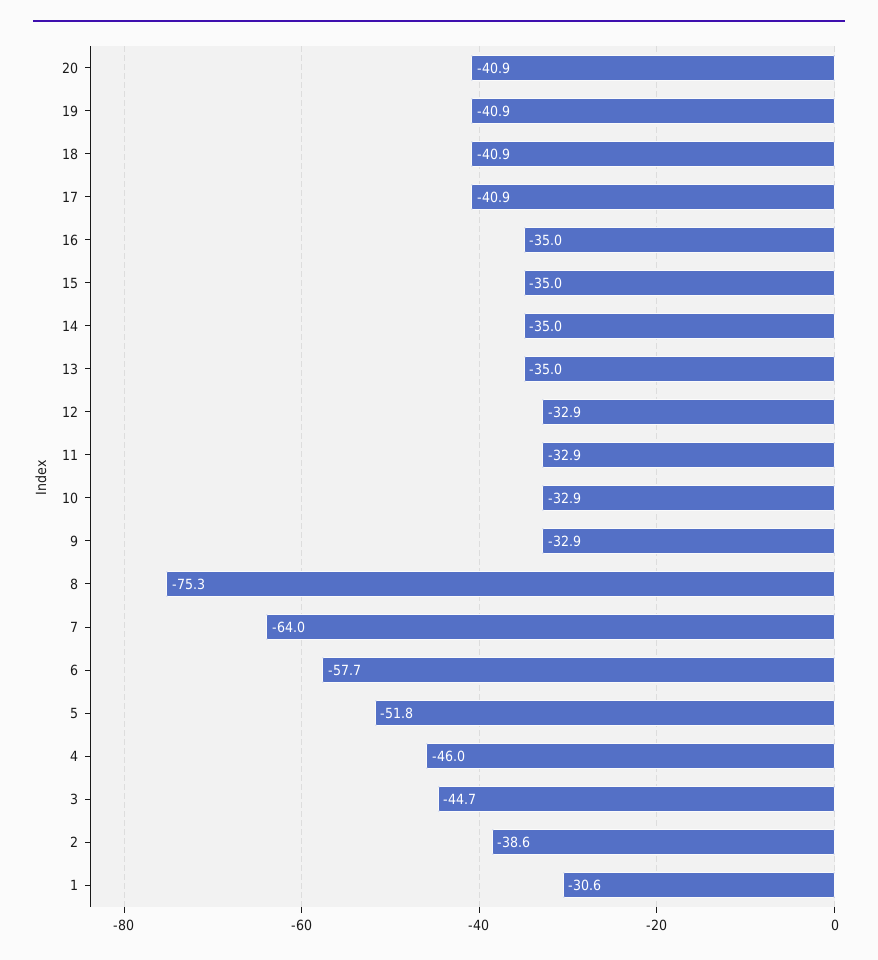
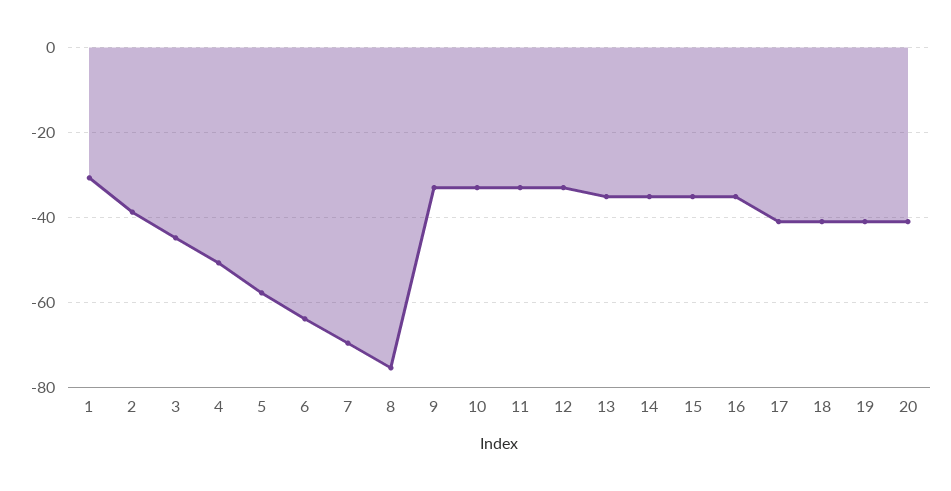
  {
    "20": -40.9,
    "19": -40.9,
    "18": -40.9,
    "17": -40.9,
    "16": -35,
    "15": -35,
    "14": -35,
    "13": -35,
    "12": -32.9,
    "11": -32.9,
    "10": -32.9,
    "9": -32.9,
    "8": -75.3,
-   "7": -64,
+   "7": -70,
-   "6": -57.7,
+   "6": -64,
-   "5": -51.8,
+   "5": -58,
-   "4": -46,
+   "4": -50,
    "3": -44.7,
    "2": -38.6,
    "1": -30.6
  }

